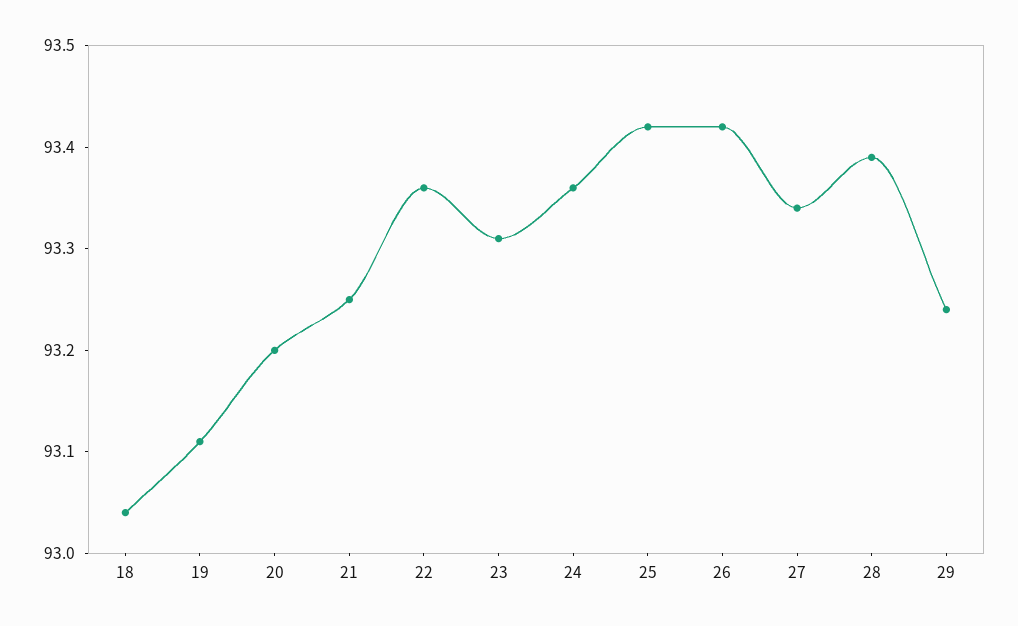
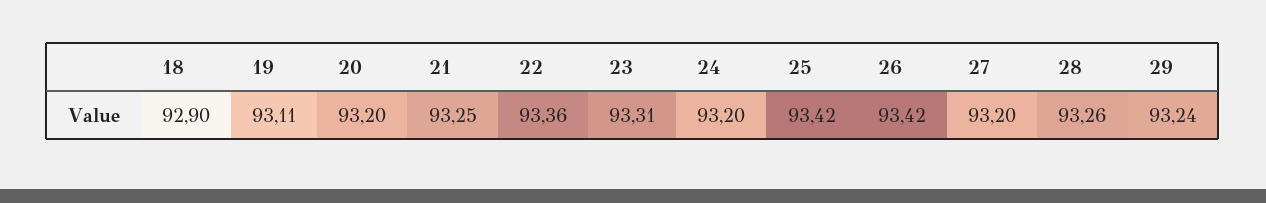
  {
-   "18": 93.04,
+   "18": 92.9,
    "19": 93.11,
    "20": 93.2,
    "21": 93.25,
    "22": 93.36,
    "23": 93.31,
-   "24": 93.36,
+   "24": 93.2,
    "25": 93.42,
    "26": 93.42,
-   "27": 93.34,
+   "27": 93.2,
-   "28": 93.39,
+   "28": 93.26,
    "29": 93.24
  }

